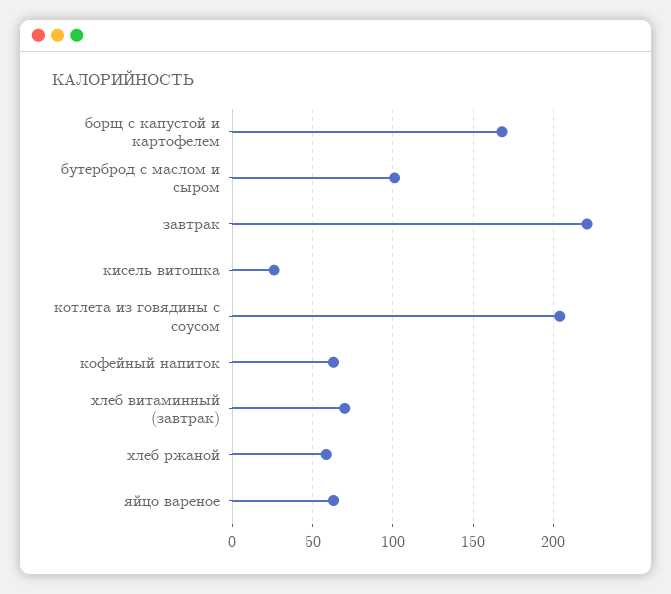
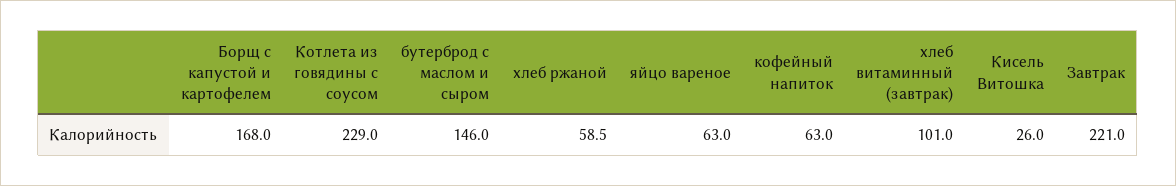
  {
    "борщ с капустой и картофелем": 168,
-   "бутерброд с маслом и сыром": 100,
+   "бутерброд с маслом и сыром": 146,
    "завтрак": 221,
    "кисель витошка": 26,
-   "котлета из говядины с соусом": 205,
+   "котлета из говядины с соусом": 229,
    "кофейный напиток": 63,
-   "хлеб витаминный (завтрак)": 70,
+   "хлеб витаминный (завтрак)": 101,
    "хлеб ржаной": 58.5,
    "яйцо вареное": 63
  }

